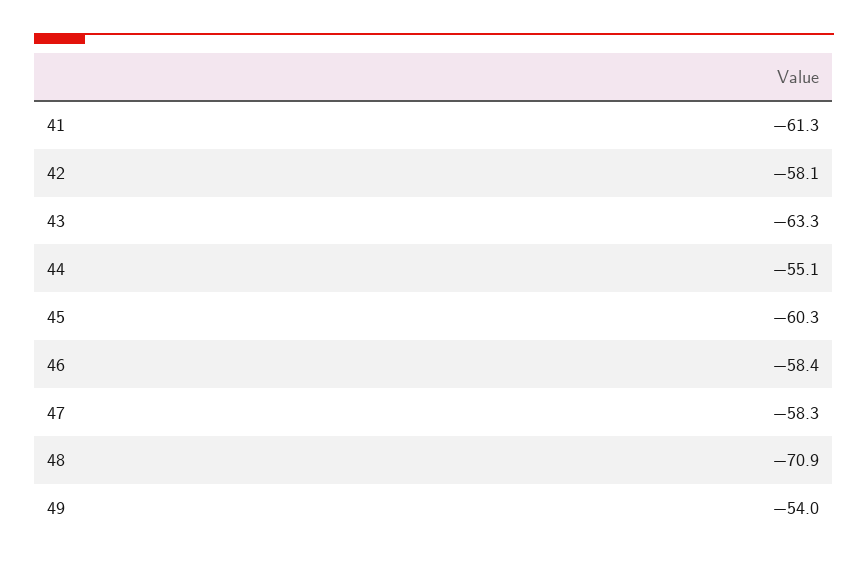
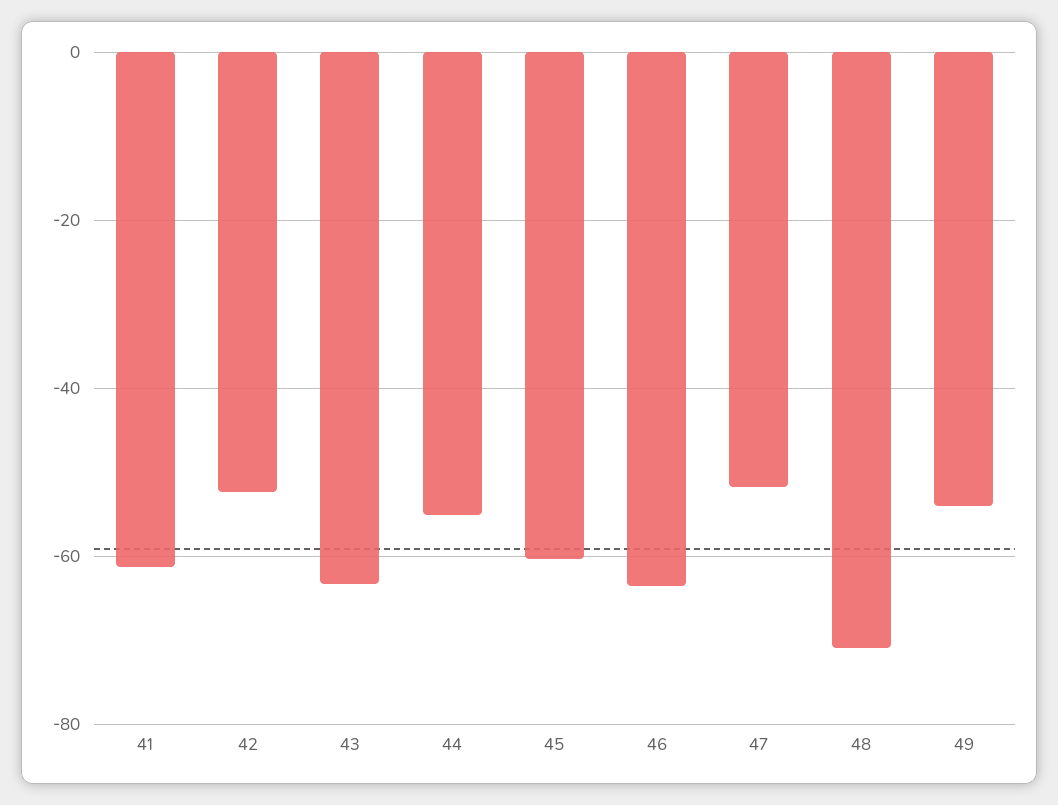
  {
    "41": -61.3,
-   "42": -58.1,
+   "42": -52,
    "43": -63.3,
    "44": -55.1,
    "45": -60.3,
-   "46": -58.4,
+   "46": -64,
-   "47": -58.3,
+   "47": -52,
    "48": -70.9,
    "49": -54
  }

